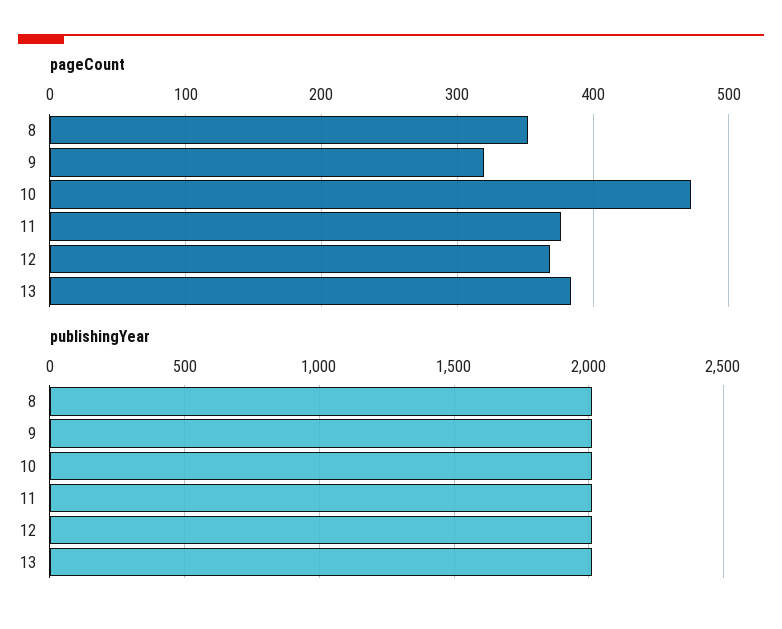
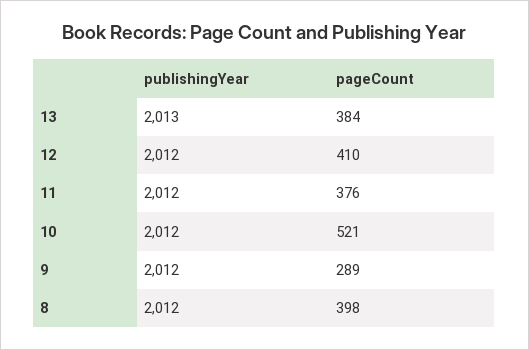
  {
    "pageCount": {
-     "8": 350,
+     "8": 398,
-     "9": 320,
+     "9": 289,
-     "10": 470,
+     "10": 521,
      "11": 376,
-     "12": 370,
+     "12": 410,
      "13": 384
    },
    "publishingYear": {
      "8": 2012,
      "9": 2012,
      "10": 2012,
      "11": 2012,
      "12": 2012,
      "13": 2013
    }
  }

